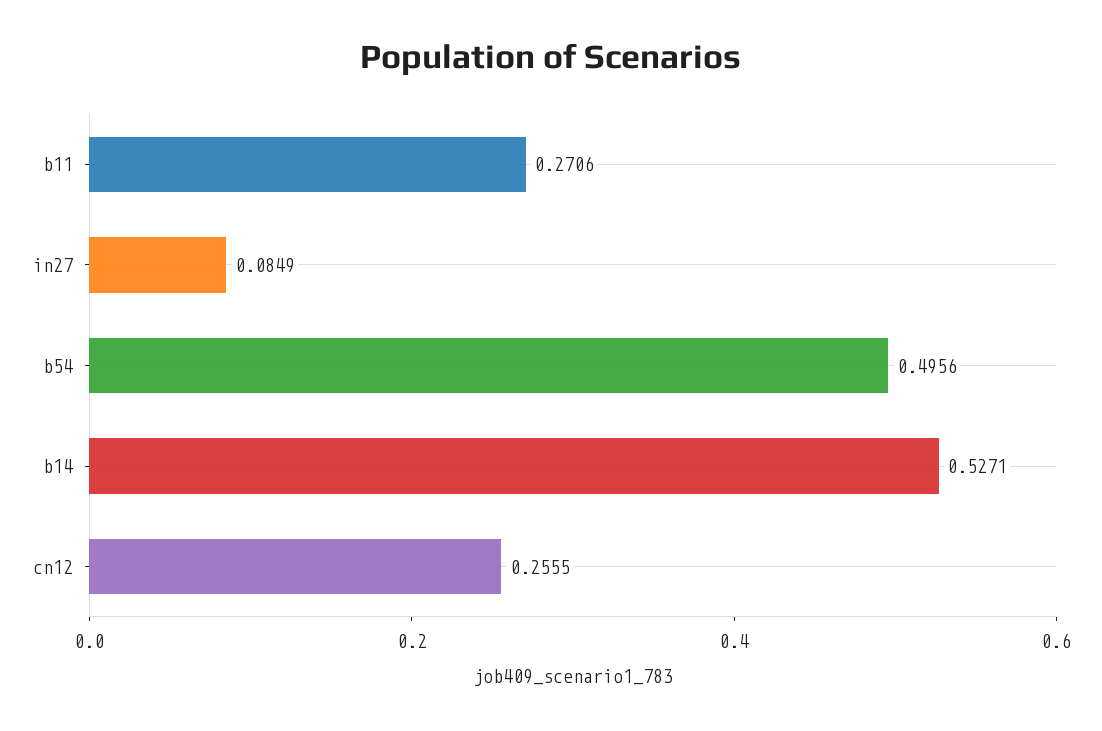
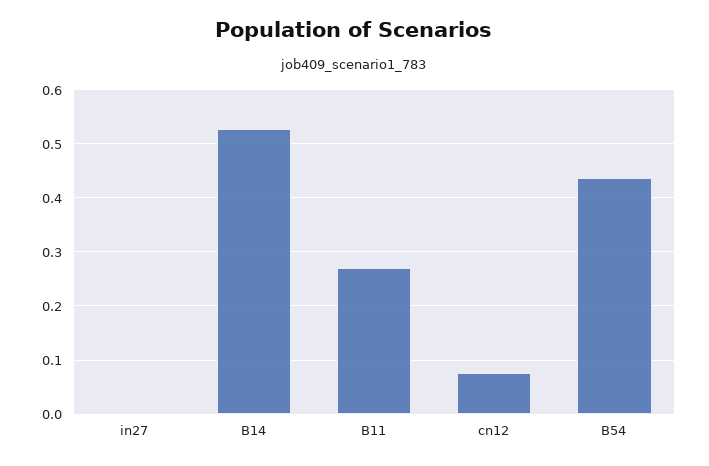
  {
    "b11": 0.2706,
-   "in27": 0.0849,
+   "in27": 0,
-   "b54": 0.4956,
+   "b54": 0.44,
    "b14": 0.5271,
-   "cn12": 0.2555
+   "cn12": 0.08
  }

